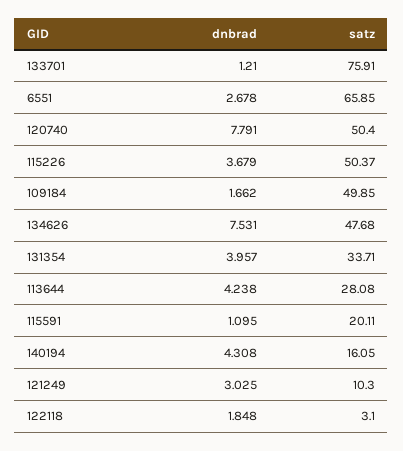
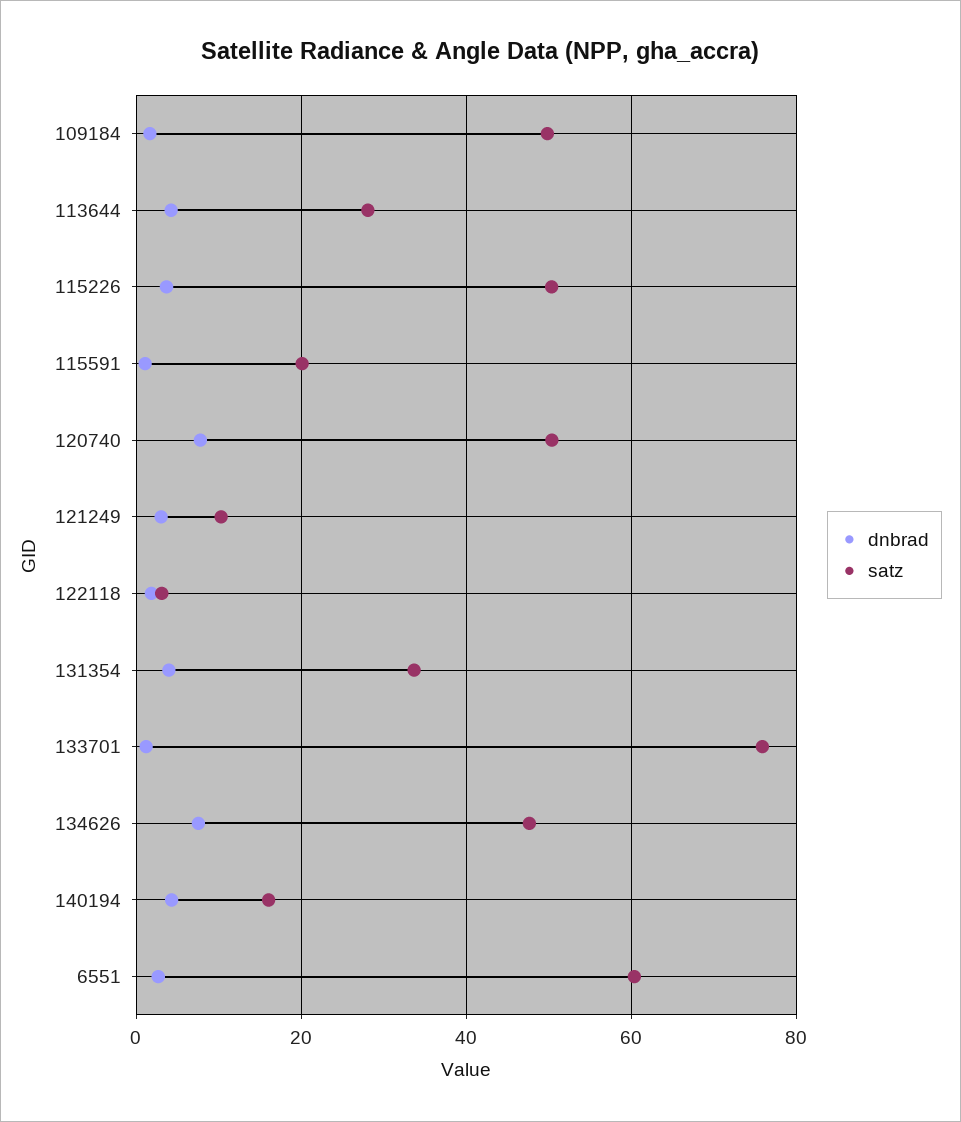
  {
    "dnbrad": {
      "133701": 1.21,
      "6551": 2.678,
      "120740": 7.791,
      "115226": 3.679,
      "109184": 1.662,
      "134626": 7.531,
      "131354": 3.957,
      "113644": 4.238,
      "115591": 1.095,
      "140194": 4.308,
      "121249": 3.025,
      "122118": 1.848
    },
    "satz": {
      "133701": 75.91,
-     "6551": 65.85,
+     "6551": 60,
      "120740": 50.4,
      "115226": 50.37,
      "109184": 49.85,
      "134626": 47.68,
      "131354": 33.71,
      "113644": 28.08,
      "115591": 20.11,
      "140194": 16.05,
      "121249": 10.3,
      "122118": 3.1
    }
  }

